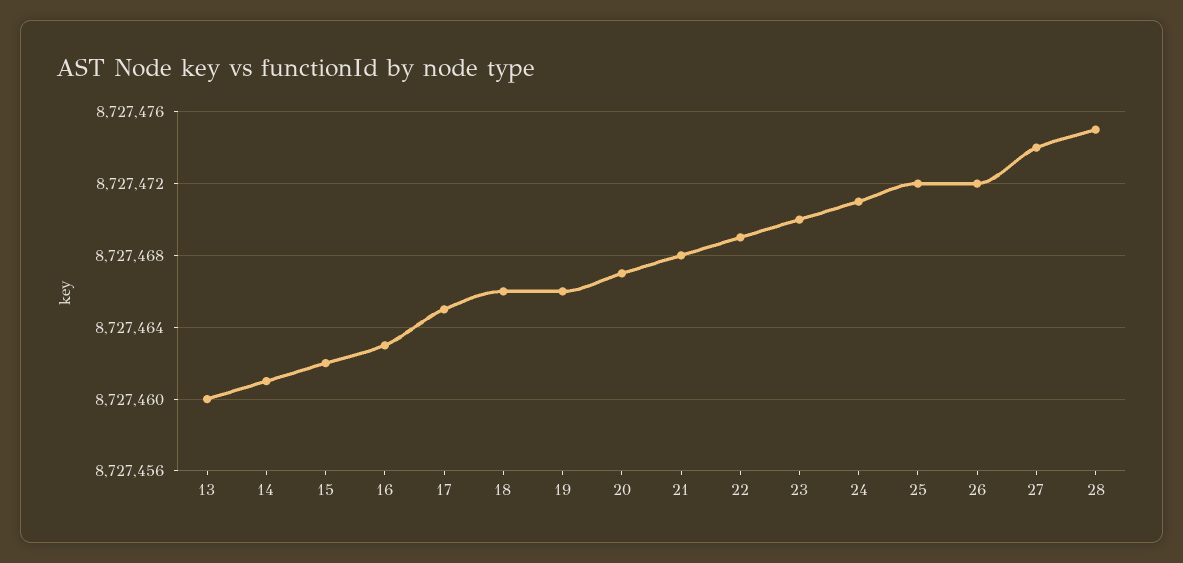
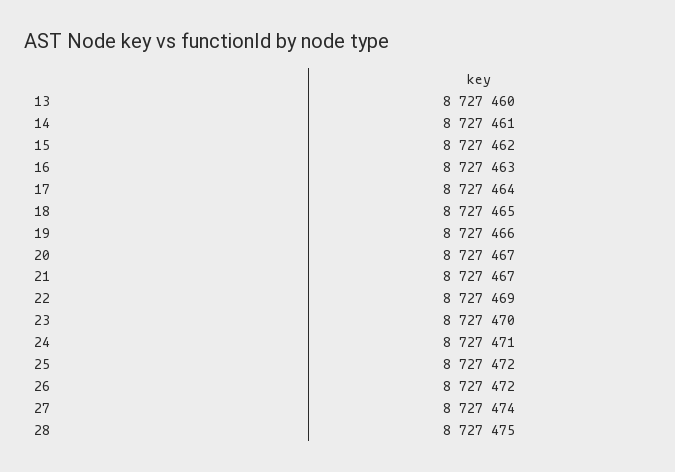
  {
    "13": 8727460,
    "14": 8727461,
    "15": 8727462,
    "16": 8727463,
-   "17": 8727465,
+   "17": 8727464,
-   "18": 8727466,
+   "18": 8727465,
    "19": 8727466,
    "20": 8727467,
-   "21": 8727468,
+   "21": 8727467,
    "22": 8727469,
    "23": 8727470,
    "24": 8727471,
    "25": 8727472,
    "26": 8727472,
    "27": 8727474,
    "28": 8727475
  }

